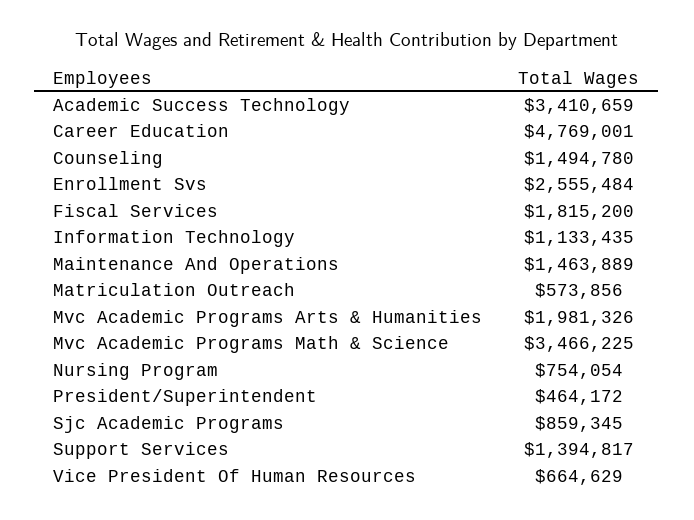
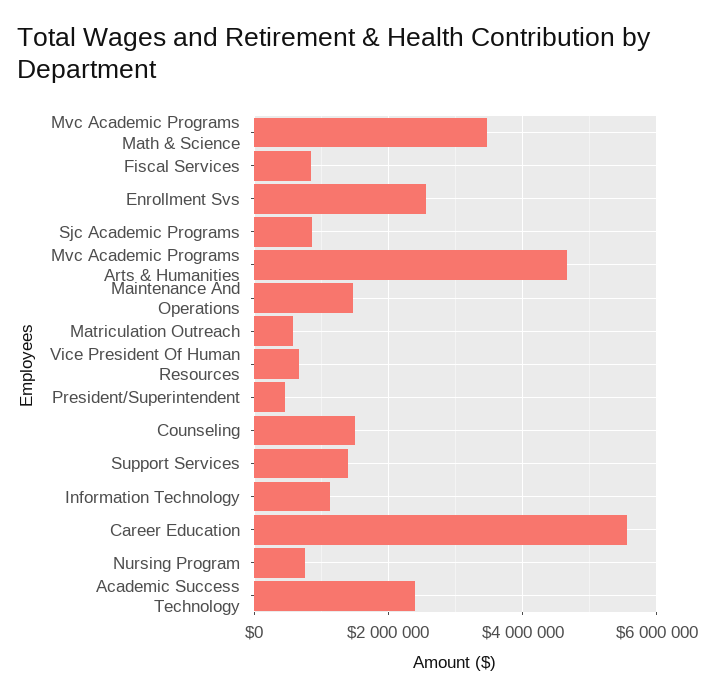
  {
-   "Academic Success Technology": 3410659,
+   "Academic Success Technology": 2400000,
-   "Career Education": 4769001,
+   "Career Education": 5600000,
    "Counseling": 1494780,
    "Enrollment Svs": 2555484,
-   "Fiscal Services": 1815200,
+   "Fiscal Services": 800000,
    "Information Technology": 1133435,
    "Maintenance And Operations": 1463889,
    "Matriculation Outreach": 573856,
-   "Mvc Academic Programs Arts & Humanities": 1981326,
+   "Mvc Academic Programs Arts & Humanities": 4600000,
    "Mvc Academic Programs Math & Science": 3466225,
    "Nursing Program": 754054,
    "President/Superintendent": 464172,
    "Sjc Academic Programs": 859345,
    "Support Services": 1394817,
    "Vice President Of Human Resources": 664629
  }

